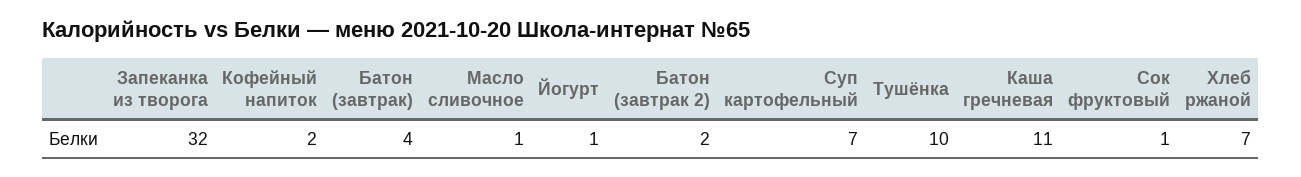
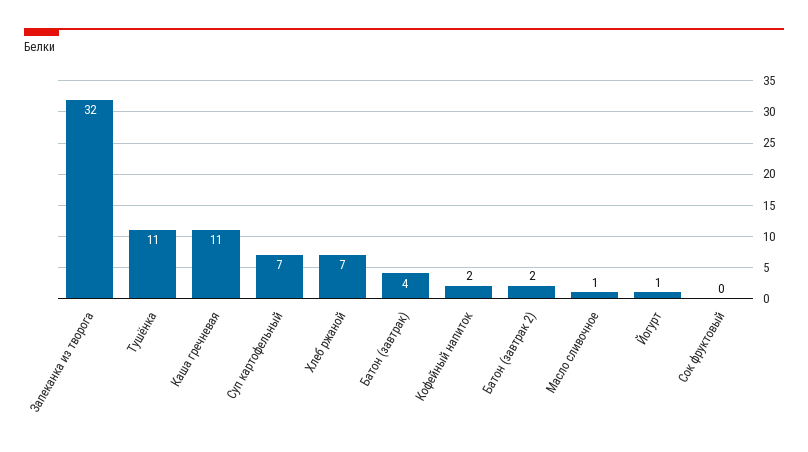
  {
    "Запеканка из творога": 32,
    "Кофейный напиток": 2,
    "Батон (завтрак)": 4,
    "Масло сливочное": 1,
    "Йогурт": 1,
    "Батон (завтрак 2)": 2,
    "Суп картофельный": 7,
-   "Тушёнка": 10,
+   "Тушёнка": 11,
    "Каша гречневая": 11,
-   "Сок фруктовый": 1,
+   "Сок фруктовый": 0,
    "Хлеб ржаной": 7
  }

